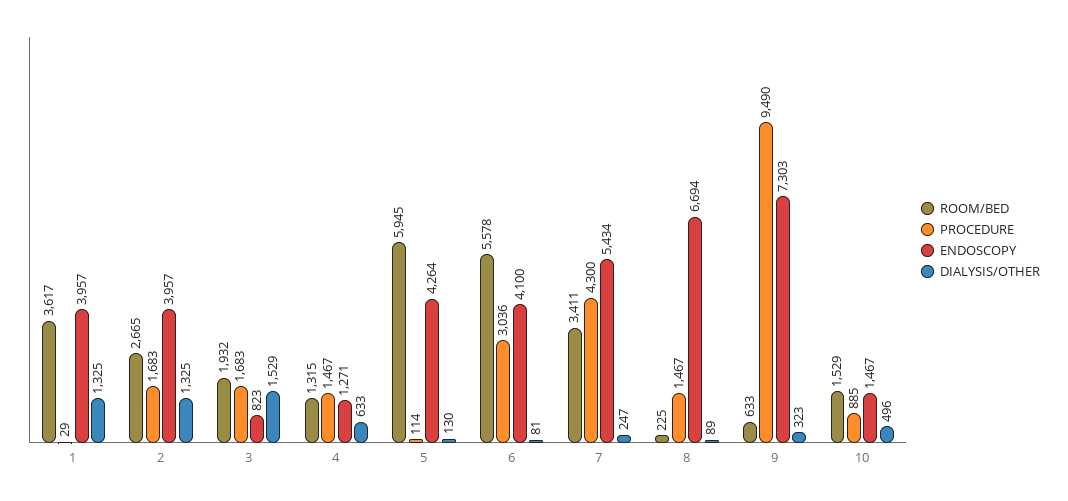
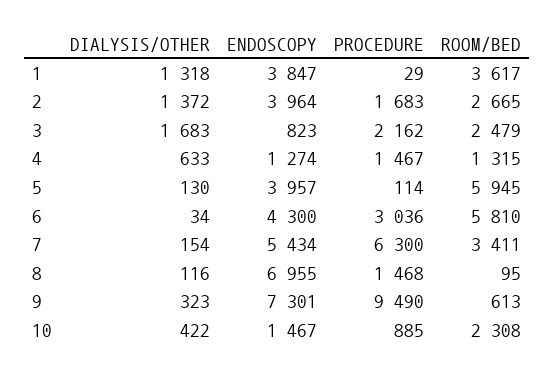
  {
    "ROOM/BED": {
      "1": 3617,
      "2": 2665,
-     "3": 1932,
+     "3": 2479,
      "4": 1315,
      "5": 5945,
-     "6": 5578,
+     "6": 5810,
      "7": 3411,
-     "8": 225,
+     "8": 95,
-     "9": 633,
+     "9": 613,
-     "10": 1529
+     "10": 2308
    },
    "PROCEDURE": {
      "1": 29,
      "2": 1683,
-     "3": 1683,
+     "3": 2162,
      "4": 1467,
      "5": 114,
      "6": 3036,
-     "7": 4300,
+     "7": 6300,
-     "8": 1467,
+     "8": 1468,
      "9": 9490,
      "10": 885
    },
    "ENDOSCOPY": {
-     "1": 3957,
+     "1": 3847,
-     "2": 3957,
+     "2": 3964,
      "3": 823,
-     "4": 1271,
+     "4": 1274,
-     "5": 4264,
+     "5": 3957,
-     "6": 4100,
+     "6": 4300,
      "7": 5434,
-     "8": 6694,
+     "8": 6955,
-     "9": 7303,
+     "9": 7301,
      "10": 1467
    },
    "DIALYSIS/OTHER": {
-     "1": 1325,
+     "1": 1318,
-     "2": 1325,
+     "2": 1372,
-     "3": 1529,
+     "3": 1683,
      "4": 633,
      "5": 130,
-     "6": 81,
+     "6": 34,
-     "7": 247,
+     "7": 154,
-     "8": 89,
+     "8": 116,
      "9": 323,
-     "10": 496
+     "10": 422
    }
  }

